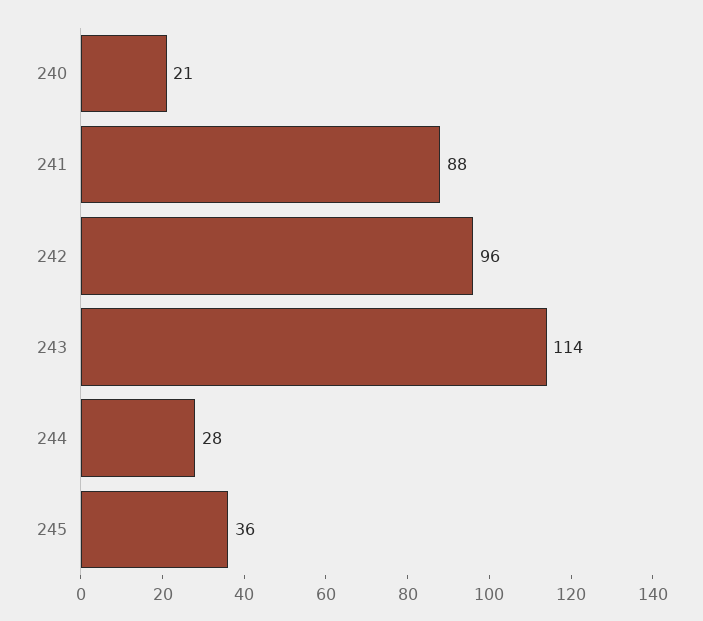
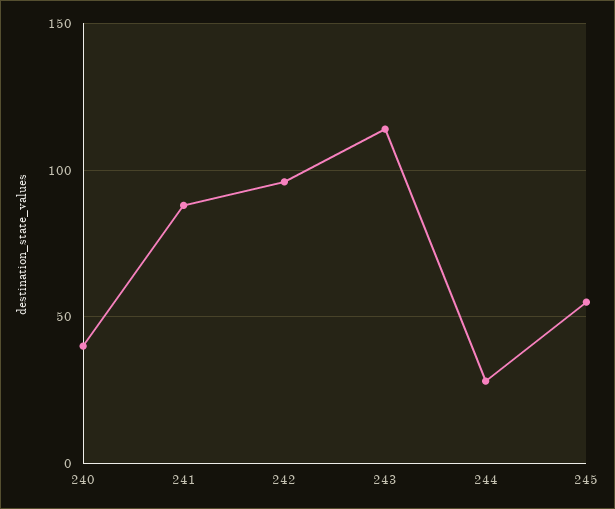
  {
-   "240": 21,
+   "240": 40,
    "241": 88,
    "242": 96,
    "243": 114,
    "244": 28,
-   "245": 36
+   "245": 55
  }

